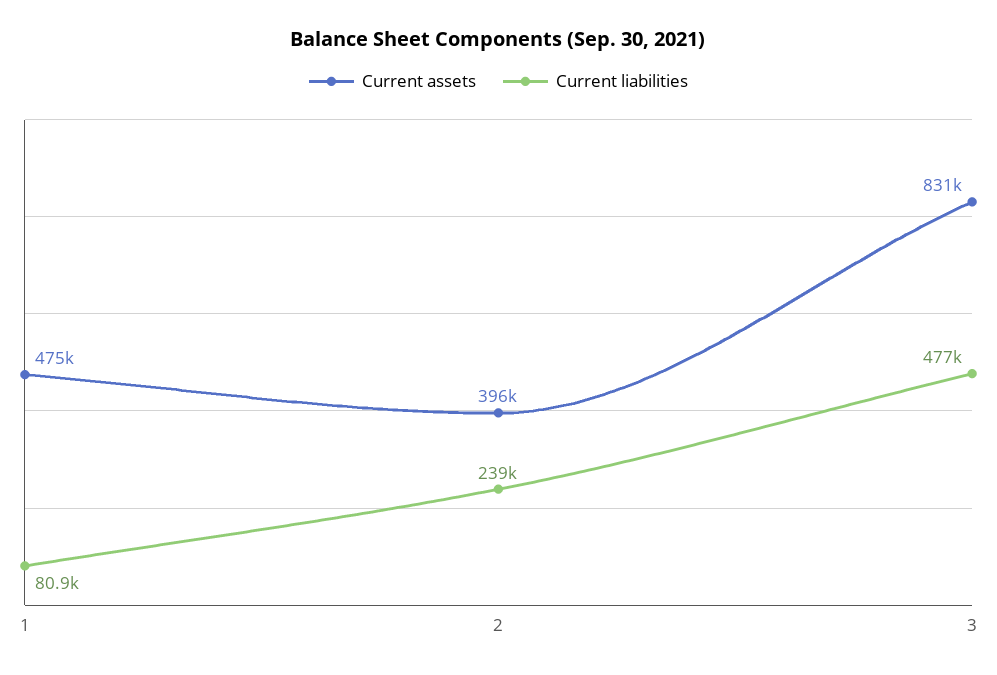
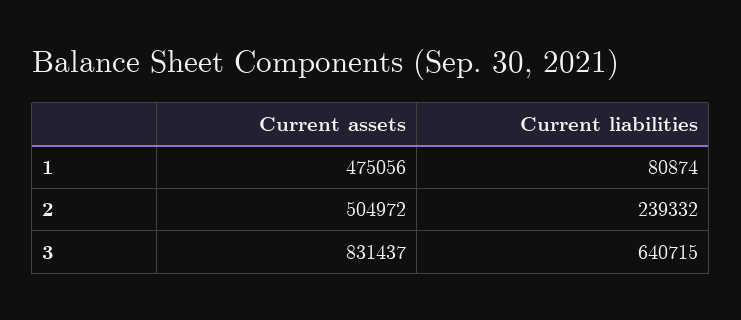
  {
    "Current assets": {
      "1": 475056,
-     "2": 396000,
+     "2": 504972,
      "3": 831437
    },
    "Current liabilities": {
      "1": 80874,
      "2": 239332,
-     "3": 477000
+     "3": 640715
    }
  }

